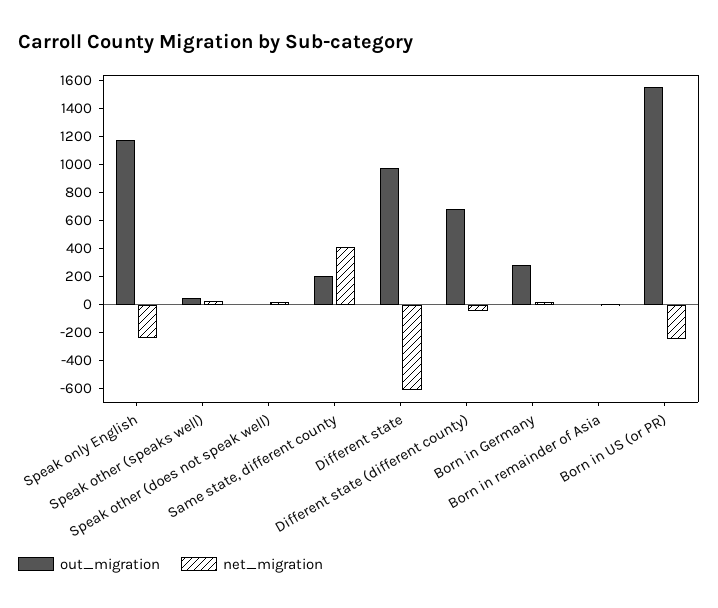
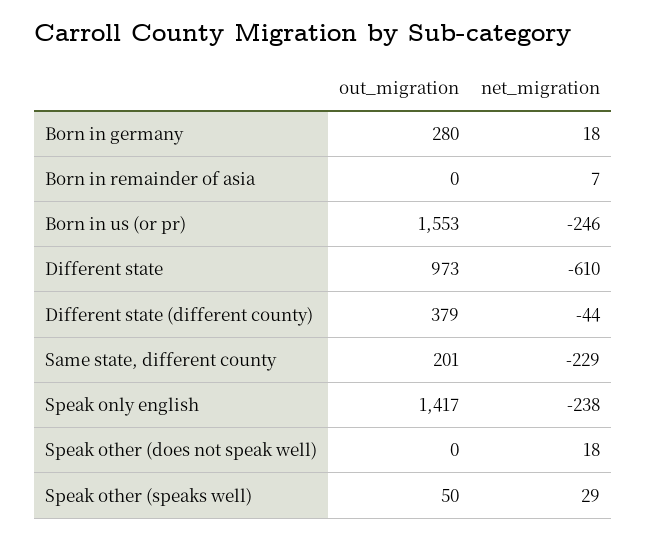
  {
    "out_migration": {
-     "Speak only English": 1200,
+     "Speak only English": 1417,
      "Speak other (speaks well)": 50,
      "Speak other (does not speak well)": 0,
      "Same state, different county": 201,
      "Different state": 973,
-     "Different state (different county)": 700,
+     "Different state (different county)": 379,
      "Born in Germany": 280,
      "Born in remainder of Asia": 0,
      "Born in US (or PR)": 1553
    },
    "net_migration": {
      "Speak only English": -238,
      "Speak other (speaks well)": 29,
      "Speak other (does not speak well)": 18,
-     "Same state, different county": 400,
+     "Same state, different county": -229,
      "Different state": -610,
      "Different state (different county)": -44,
      "Born in Germany": 18,
      "Born in remainder of Asia": 7,
      "Born in US (or PR)": -246
    }
  }

